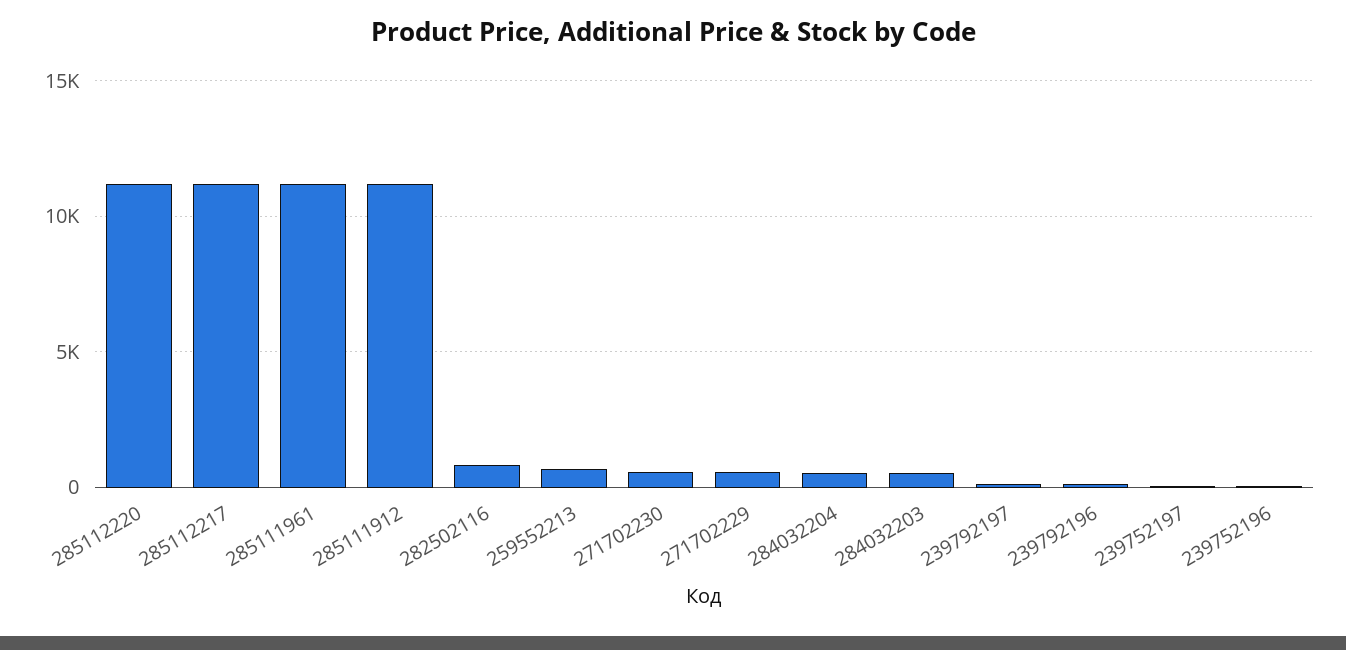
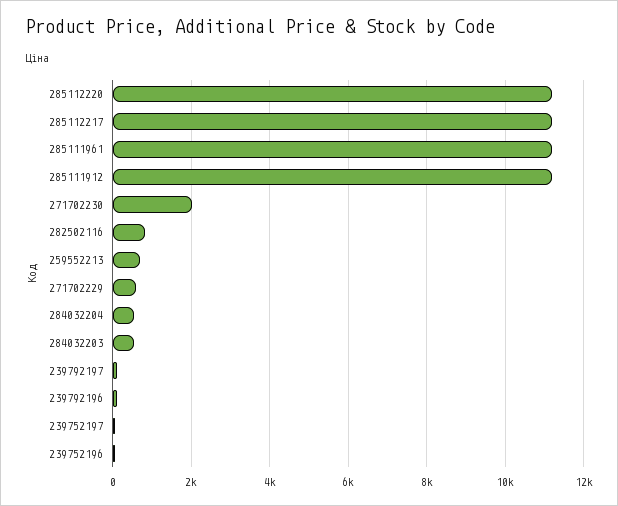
  {
    "285112220": 11200,
    "285112217": 11200,
    "285111961": 11200,
    "285111912": 11200,
    "282502116": 800,
    "259552213": 600,
-   "271702230": 500,
+   "271702230": 2000,
    "271702229": 600,
    "284032204": 600,
    "284032203": 600,
    "239792197": 200,
    "239792196": 200,
    "239752197": 0,
    "239752196": 0
  }

